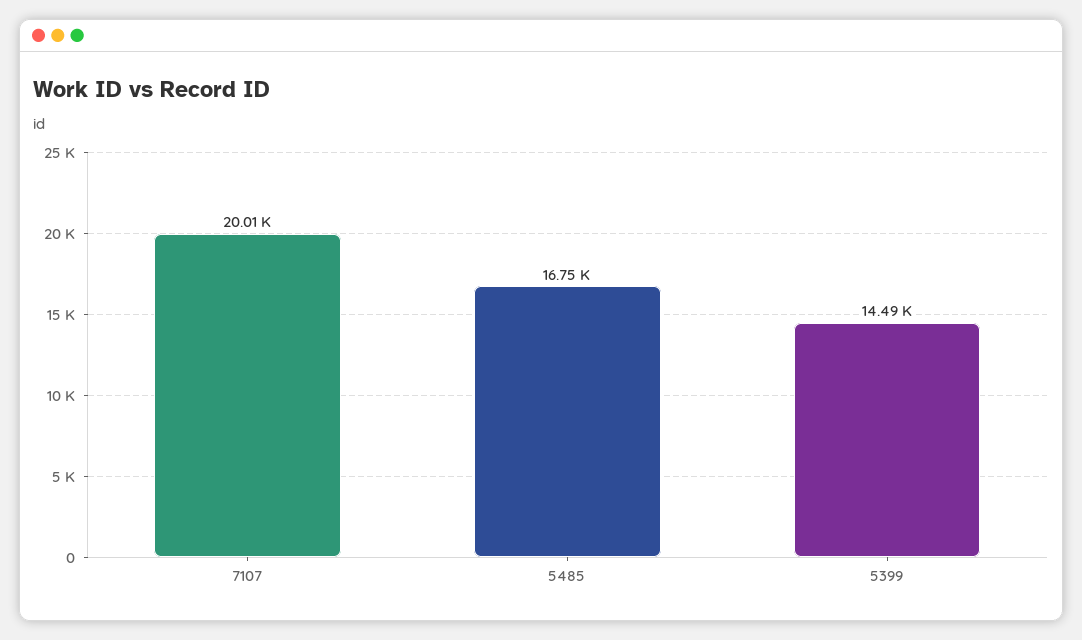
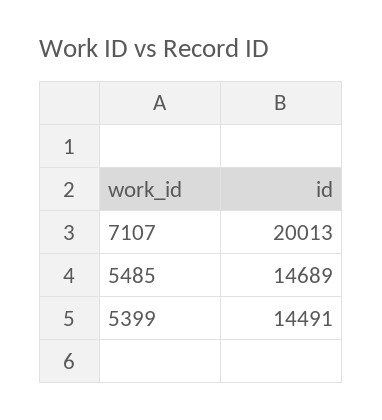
  {
    "7107": 20013,
-   "5485": 16750,
+   "5485": 14689,
    "5399": 14491
  }

